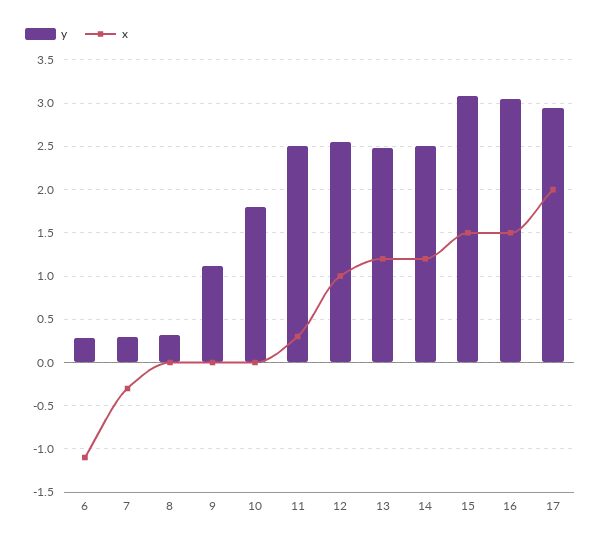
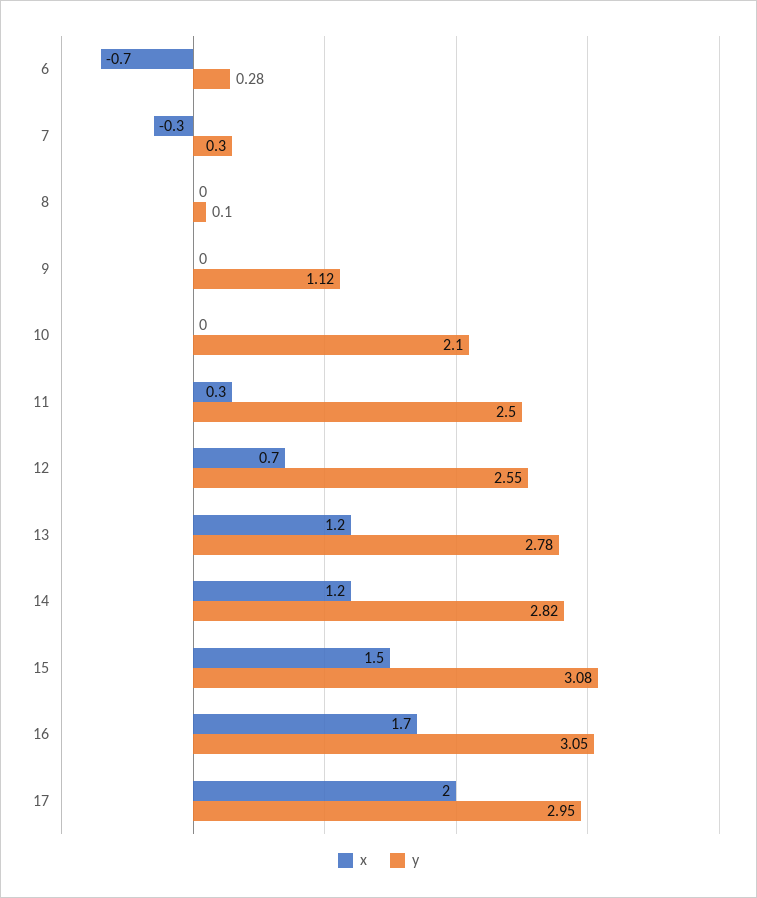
  {
    "y": {
      "6": 0.28,
      "7": 0.3,
-     "8": 0.3,
+     "8": 0.1,
      "9": 1.12,
-     "10": 1.8,
+     "10": 2.1,
      "11": 2.5,
      "12": 2.55,
-     "13": 2.5,
+     "13": 2.78,
-     "14": 2.5,
+     "14": 2.82,
      "15": 3.08,
      "16": 3.05,
      "17": 2.95
    },
    "x": {
-     "6": -1.1,
+     "6": -0.7,
      "7": -0.3,
      "8": 0,
      "9": 0,
      "10": 0,
      "11": 0.3,
-     "12": 1,
+     "12": 0.7,
      "13": 1.2,
      "14": 1.2,
      "15": 1.5,
-     "16": 1.5,
+     "16": 1.7,
      "17": 2
    }
  }

